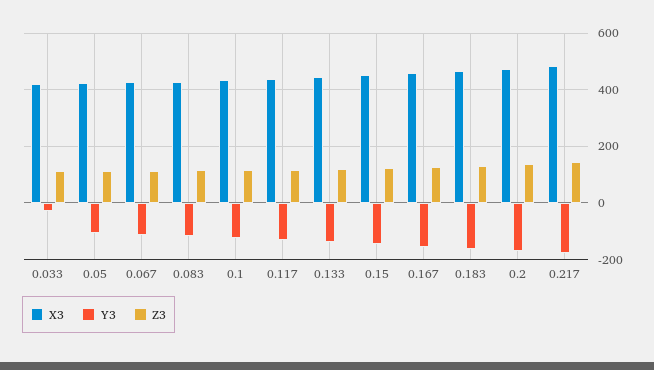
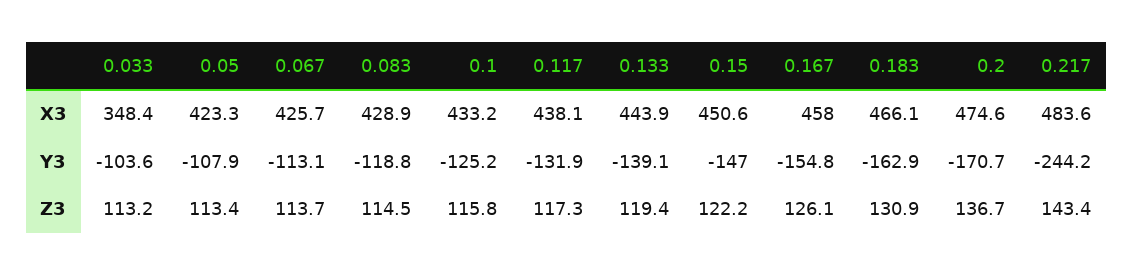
  {
    "X3": {
-     "0.033": 425,
+     "0.033": 348.4,
      "0.05": 423.3,
      "0.067": 425.7,
      "0.083": 428.9,
      "0.1": 433.2,
      "0.117": 438.1,
      "0.133": 443.9,
      "0.15": 450.6,
      "0.167": 458,
      "0.183": 466.1,
      "0.2": 474.6,
      "0.217": 483.6
    },
    "Y3": {
-     "0.033": -25,
+     "0.033": -103.6,
      "0.05": -107.9,
      "0.067": -113.1,
      "0.083": -118.8,
      "0.1": -125.2,
      "0.117": -131.9,
      "0.133": -139.1,
      "0.15": -147,
      "0.167": -154.8,
      "0.183": -162.9,
      "0.2": -170.7,
-     "0.217": -175
+     "0.217": -244.2
    },
    "Z3": {
      "0.033": 113.2,
      "0.05": 113.4,
      "0.067": 113.7,
      "0.083": 114.5,
      "0.1": 115.8,
      "0.117": 117.3,
      "0.133": 119.4,
      "0.15": 122.2,
      "0.167": 126.1,
      "0.183": 130.9,
      "0.2": 136.7,
      "0.217": 143.4
    }
  }

